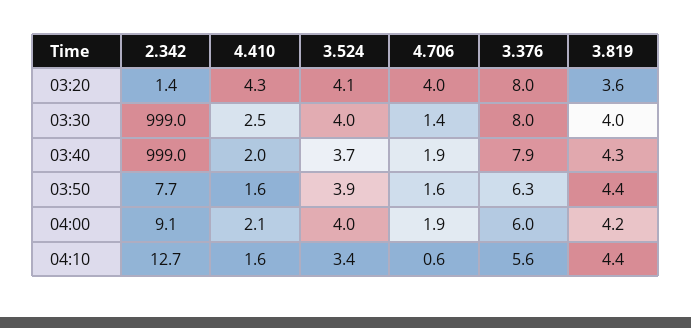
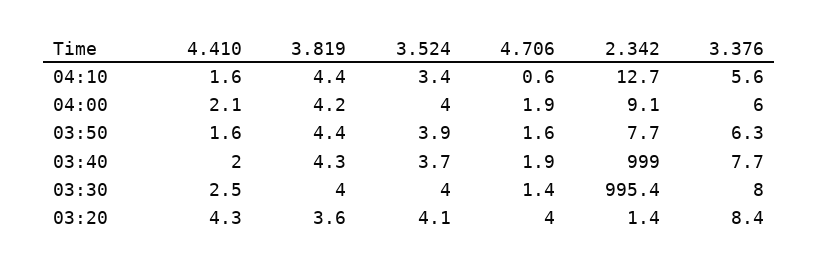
  {
    "2.342": {
      "03:20": 1.4,
-     "03:30": 999,
+     "03:30": 995.4,
      "03:40": 999,
      "03:50": 7.7,
      "04:00": 9.1,
      "04:10": 12.7
    },
    "4.410": {
      "03:20": 4.3,
      "03:30": 2.5,
      "03:40": 2,
      "03:50": 1.6,
      "04:00": 2.1,
      "04:10": 1.6
    },
    "3.524": {
      "03:20": 4.1,
      "03:30": 4,
      "03:40": 3.7,
      "03:50": 3.9,
      "04:00": 4,
      "04:10": 3.4
    },
    "4.706": {
      "03:20": 4,
      "03:30": 1.4,
      "03:40": 1.9,
      "03:50": 1.6,
      "04:00": 1.9,
      "04:10": 0.6
    },
    "3.376": {
-     "03:20": 8,
+     "03:20": 8.4,
      "03:30": 8,
-     "03:40": 7.9,
+     "03:40": 7.7,
      "03:50": 6.3,
      "04:00": 6,
      "04:10": 5.6
    },
    "3.819": {
      "03:20": 3.6,
      "03:30": 4,
      "03:40": 4.3,
      "03:50": 4.4,
      "04:00": 4.2,
      "04:10": 4.4
    }
  }

